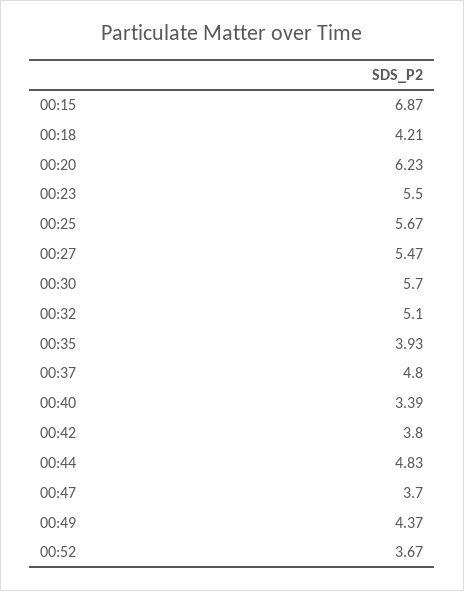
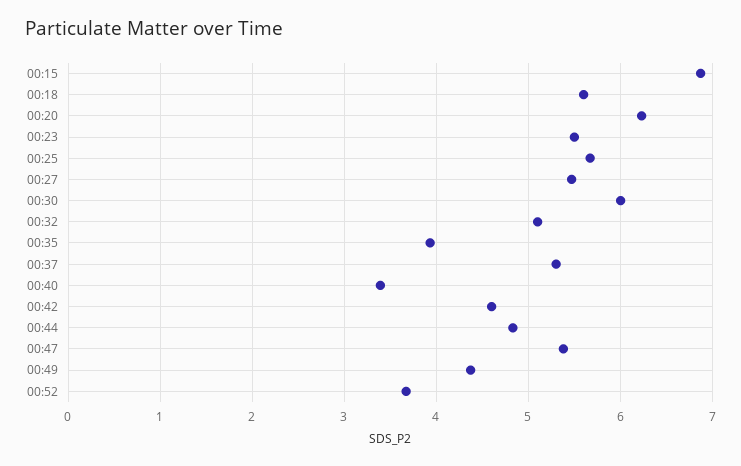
  {
    "00:15": 6.87,
-   "00:18": 4.21,
+   "00:18": 5.6,
    "00:20": 6.23,
    "00:23": 5.5,
    "00:25": 5.67,
    "00:27": 5.47,
-   "00:30": 5.7,
+   "00:30": 6,
    "00:32": 5.1,
    "00:35": 3.93,
-   "00:37": 4.8,
+   "00:37": 5.3,
    "00:40": 3.39,
-   "00:42": 3.8,
+   "00:42": 4.6,
    "00:44": 4.83,
-   "00:47": 3.7,
+   "00:47": 5.4,
    "00:49": 4.37,
    "00:52": 3.67
  }

